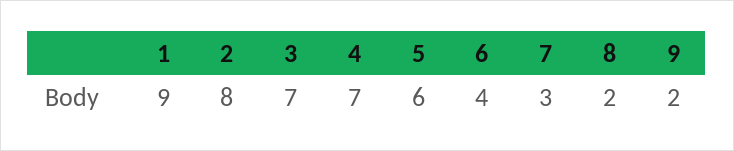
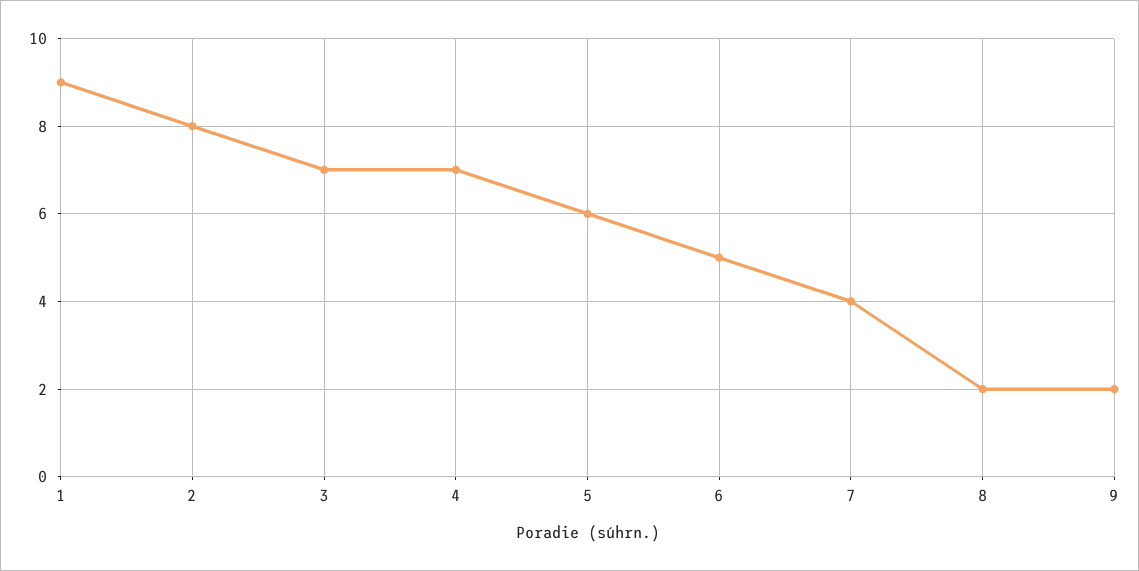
  {
    "1": 9,
    "2": 8,
    "3": 7,
    "4": 7,
    "5": 6,
-   "6": 4,
+   "6": 5,
-   "7": 3,
+   "7": 4,
    "8": 2,
    "9": 2
  }

